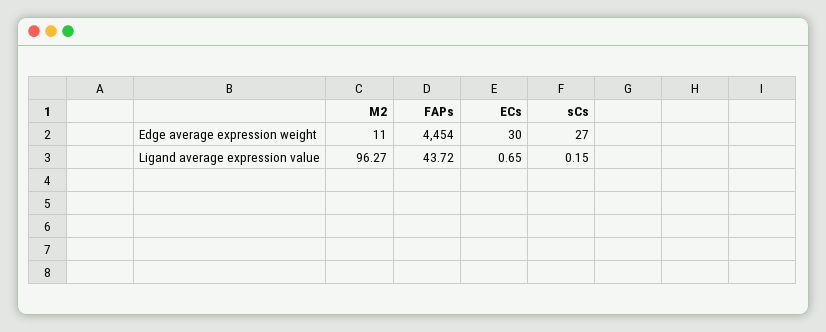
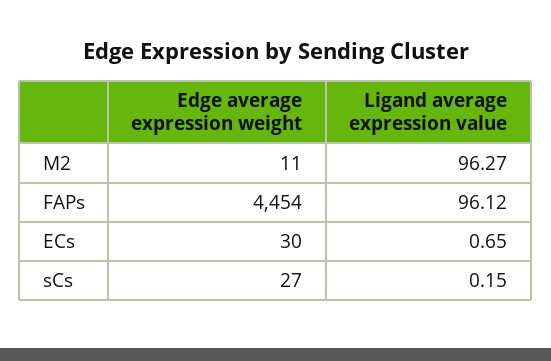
  {
    "M2": {
      "Edge average expression weight": 11,
      "Ligand average expression value": 96.27
    },
    "FAPs": {
      "Edge average expression weight": 4454,
-     "Ligand average expression value": 43.72
+     "Ligand average expression value": 96.12
    },
    "ECs": {
      "Edge average expression weight": 30,
      "Ligand average expression value": 0.65
    },
    "sCs": {
      "Edge average expression weight": 27,
      "Ligand average expression value": 0.15
    }
  }

